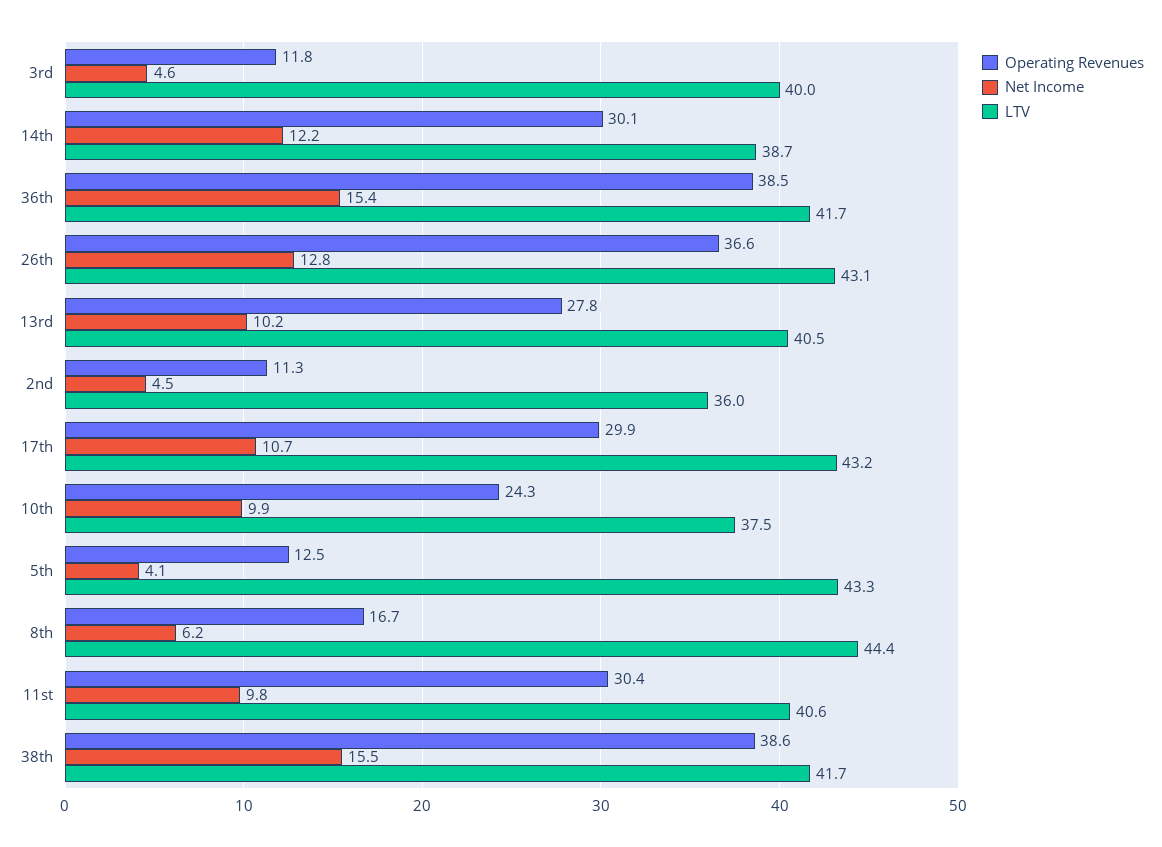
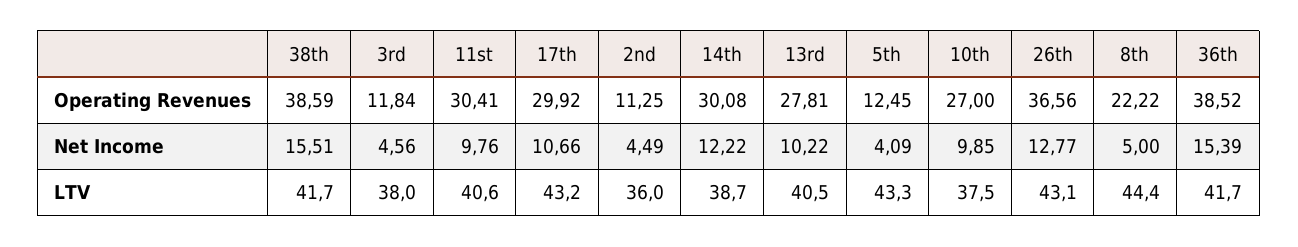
  {
    "Operating Revenues": {
      "3rd": 11.84,
      "14th": 30.08,
      "36th": 38.52,
      "26th": 36.56,
      "13rd": 27.81,
      "2nd": 11.25,
      "17th": 29.92,
-     "10th": 24.3,
+     "10th": 27,
      "5th": 12.45,
-     "8th": 16.7,
+     "8th": 22.22,
      "11st": 30.41,
      "38th": 38.59
    },
    "Net Income": {
      "3rd": 4.56,
      "14th": 12.22,
      "36th": 15.39,
      "26th": 12.77,
      "13rd": 10.22,
      "2nd": 4.49,
      "17th": 10.66,
      "10th": 9.85,
      "5th": 4.09,
-     "8th": 6.2,
+     "8th": 5,
      "11st": 9.76,
      "38th": 15.51
    },
    "LTV": {
-     "3rd": 40,
+     "3rd": 38,
      "14th": 38.7,
      "36th": 41.7,
      "26th": 43.1,
      "13rd": 40.5,
      "2nd": 36,
      "17th": 43.2,
      "10th": 37.5,
      "5th": 43.3,
      "8th": 44.4,
      "11st": 40.6,
      "38th": 41.7
    }
  }

